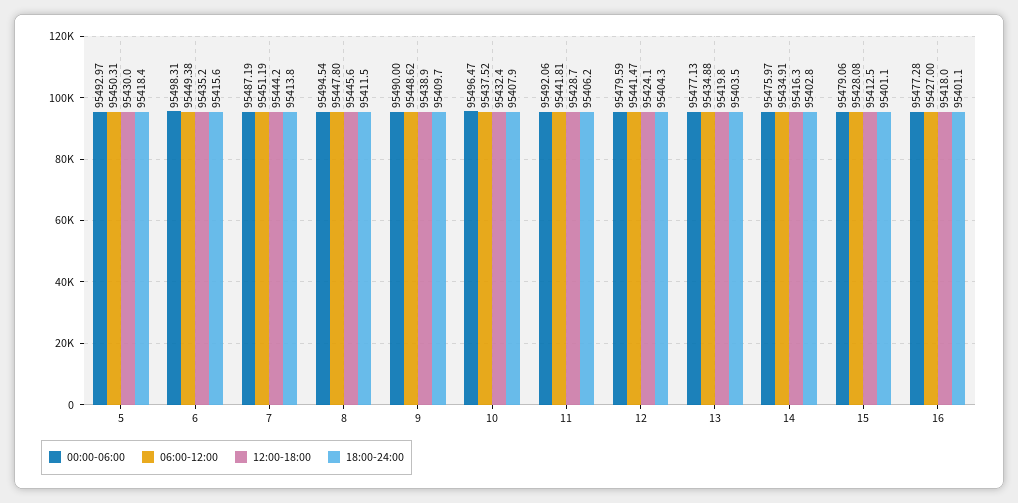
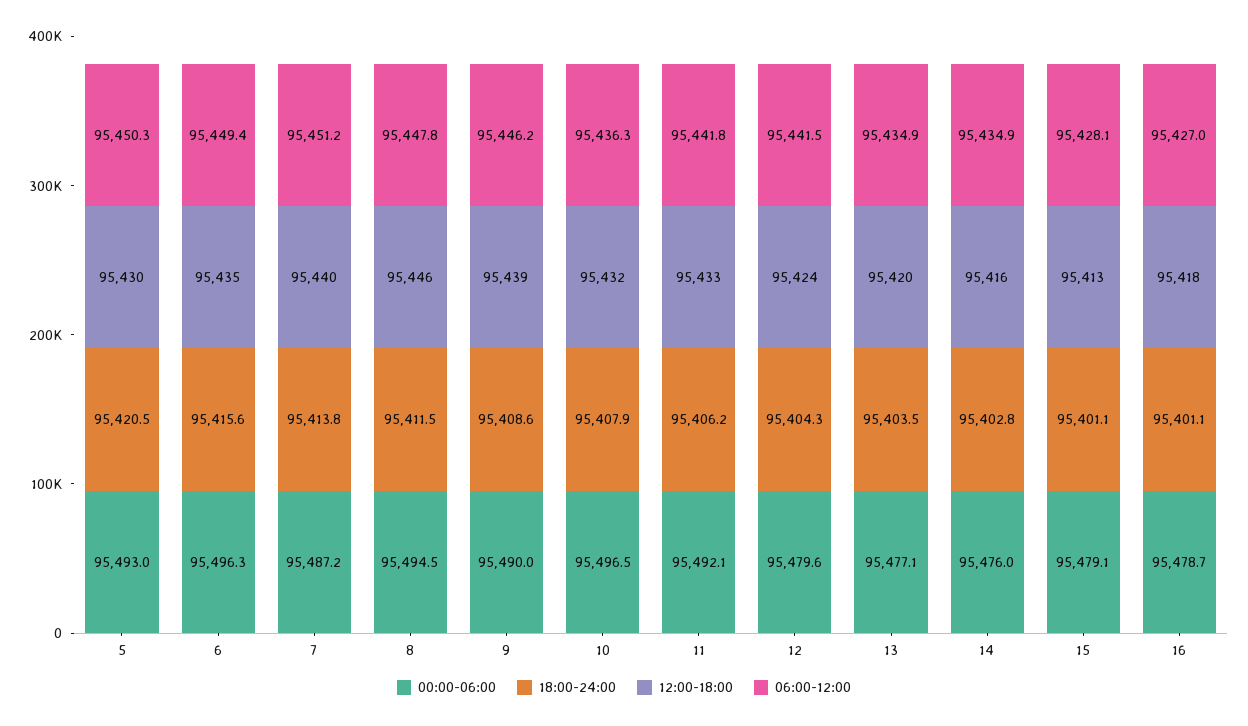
  {
    "00:00-06:00": {
      "5": 95492.97,
-     "6": 95498.31,
+     "6": 95496.3,
      "7": 95487.19,
      "8": 95494.54,
      "9": 95490,
      "10": 95496.47,
      "11": 95492.06,
      "12": 95479.59,
      "13": 95477.13,
      "14": 95475.97,
      "15": 95479.06,
-     "16": 95477.28
+     "16": 95478.7
    },
    "06:00-12:00": {
      "5": 95450.31,
      "6": 95449.38,
      "7": 95451.19,
      "8": 95447.8,
-     "9": 95448.62,
+     "9": 95446.2,
-     "10": 95437.52,
+     "10": 95436.3,
      "11": 95441.81,
      "12": 95441.47,
      "13": 95434.88,
      "14": 95434.91,
      "15": 95428.08,
      "16": 95427
    },
    "12:00-18:00": {
      "5": 95430,
      "6": 95435.2,
-     "7": 95444.2,
+     "7": 95440,
      "8": 95445.6,
      "9": 95438.9,
      "10": 95432.4,
-     "11": 95428.7,
+     "11": 95433,
      "12": 95424.1,
      "13": 95419.8,
      "14": 95416.3,
      "15": 95412.5,
      "16": 95418
    },
    "18:00-24:00": {
-     "5": 95418.4,
+     "5": 95420.5,
      "6": 95415.6,
      "7": 95413.8,
      "8": 95411.5,
-     "9": 95409.7,
+     "9": 95408.6,
      "10": 95407.9,
      "11": 95406.2,
      "12": 95404.3,
      "13": 95403.5,
      "14": 95402.8,
      "15": 95401.1,
      "16": 95401.1
    }
  }

